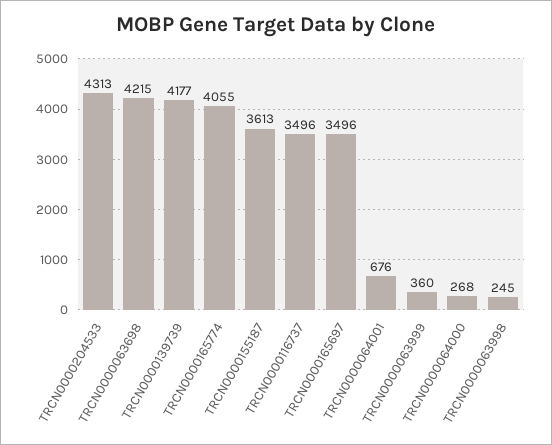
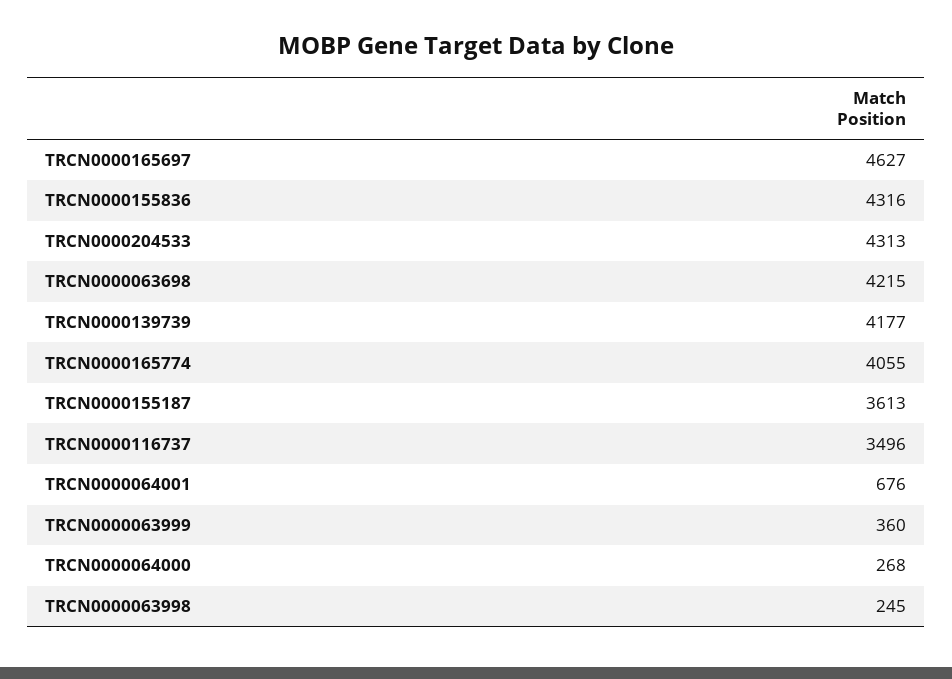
  {
    "TRCN0000204533": 4313,
    "TRCN0000063698": 4215,
    "TRCN0000139739": 4177,
    "TRCN0000165774": 4055,
    "TRCN0000155187": 3613,
    "TRCN0000116737": 3496,
-   "TRCN0000165697": 3496,
+   "TRCN0000165697": 4627,
    "TRCN0000064001": 676,
    "TRCN0000063999": 360,
    "TRCN0000064000": 268,
-   "TRCN0000063998": 245
+   "TRCN0000063998": 245,
+   "TRCN0000155836": 4316
  }

